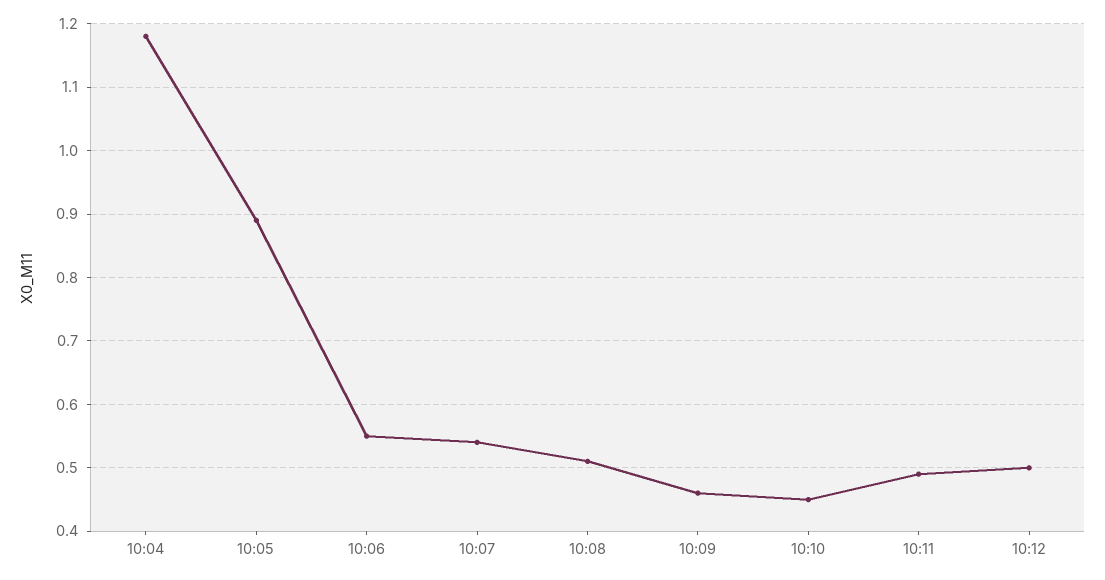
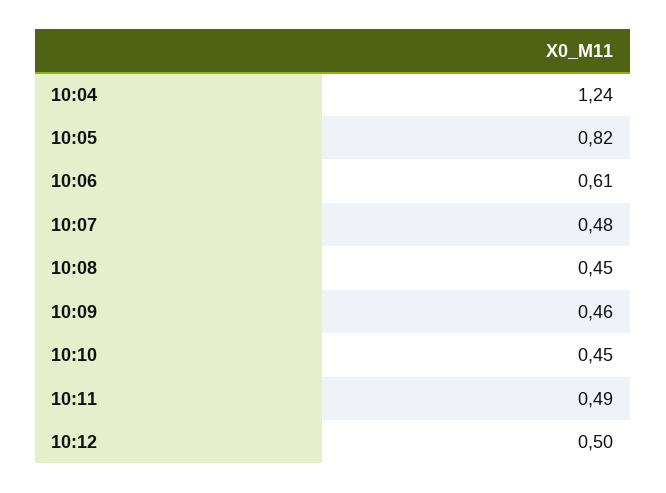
  {
-   "10:04": 1.18,
+   "10:04": 1.24,
-   "10:05": 0.89,
+   "10:05": 0.82,
-   "10:06": 0.55,
+   "10:06": 0.61,
-   "10:07": 0.54,
+   "10:07": 0.48,
-   "10:08": 0.51,
+   "10:08": 0.45,
    "10:09": 0.46,
    "10:10": 0.45,
    "10:11": 0.49,
    "10:12": 0.5
  }

